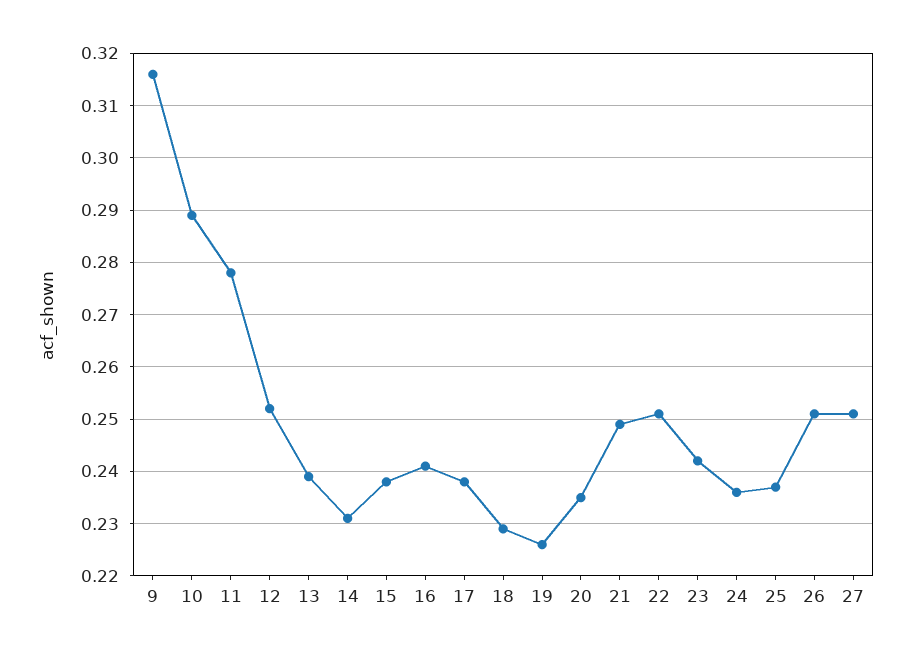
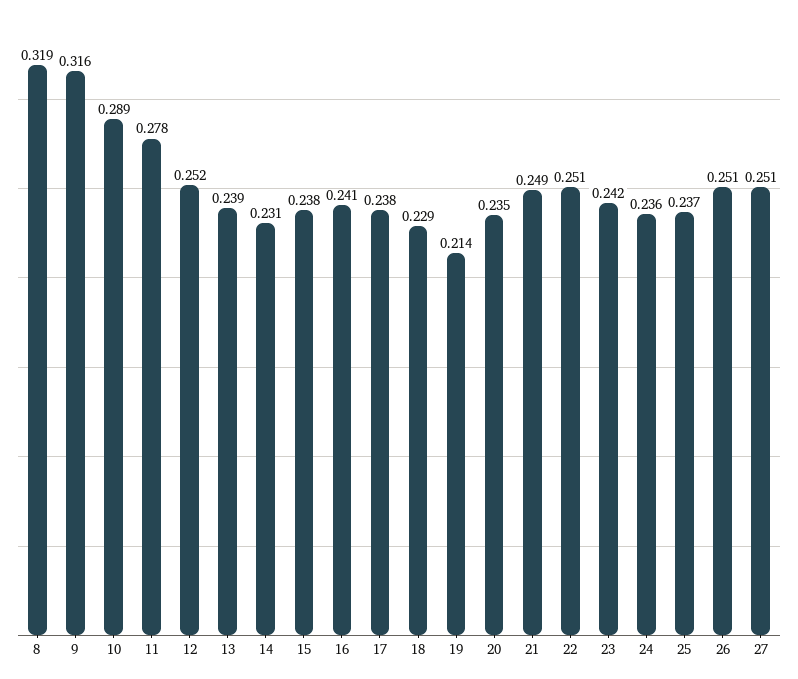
  {
    "9": 0.316,
    "10": 0.289,
    "11": 0.278,
    "12": 0.252,
    "13": 0.239,
    "14": 0.231,
    "15": 0.238,
    "16": 0.241,
    "17": 0.238,
    "18": 0.229,
-   "19": 0.225,
+   "19": 0.214,
    "20": 0.235,
    "21": 0.249,
    "22": 0.251,
    "23": 0.242,
    "24": 0.236,
    "25": 0.237,
    "26": 0.251,
-   "27": 0.251
+   "27": 0.251,
+   "8": 0.319
  }

